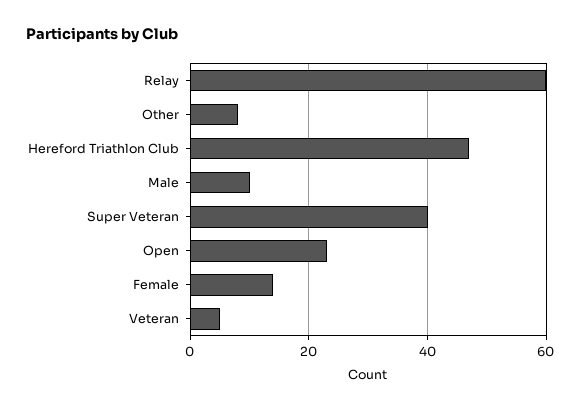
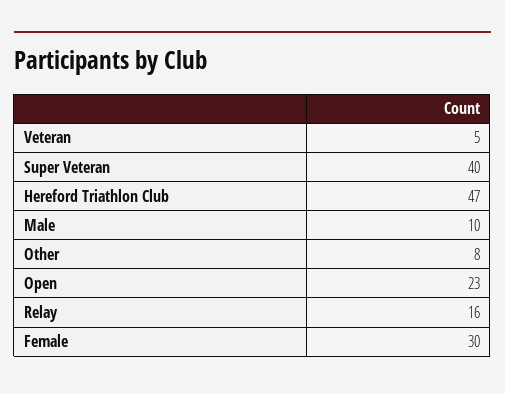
  {
-   "Relay": 60,
+   "Relay": 16,
    "Other": 8,
    "Hereford Triathlon Club": 47,
    "Male": 10,
    "Super Veteran": 40,
    "Open": 23,
-   "Female": 15,
+   "Female": 30,
    "Veteran": 5
  }

